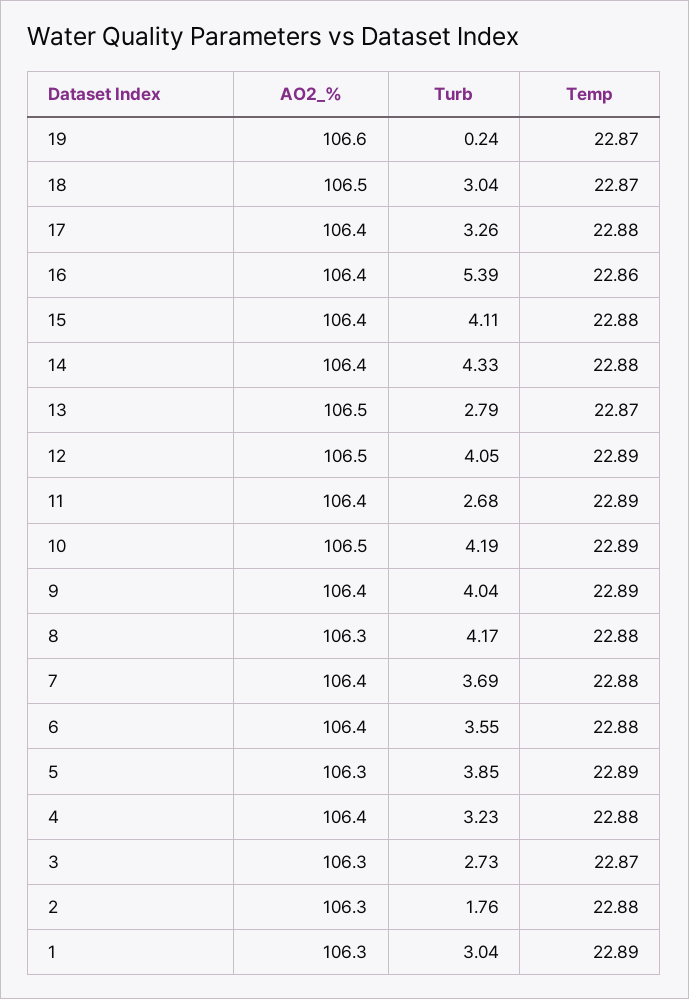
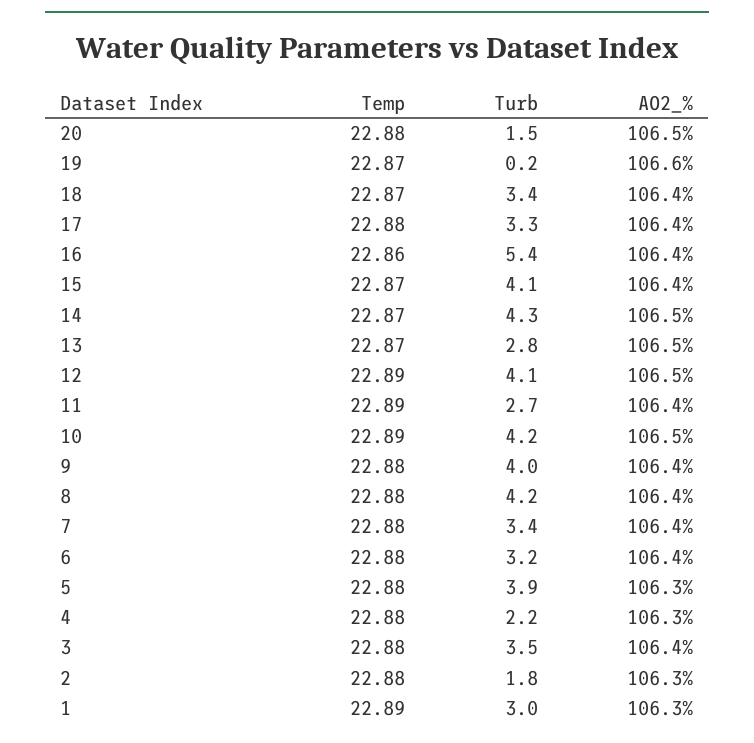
  {
    "AO2_%": {
      "19": 106.6,
-     "18": 106.5,
+     "18": 106.4,
      "17": 106.4,
      "16": 106.4,
      "15": 106.4,
-     "14": 106.4,
+     "14": 106.5,
      "13": 106.5,
      "12": 106.5,
      "11": 106.4,
      "10": 106.5,
      "9": 106.4,
-     "8": 106.3,
+     "8": 106.4,
      "7": 106.4,
      "6": 106.4,
      "5": 106.3,
-     "4": 106.4,
+     "4": 106.3,
-     "3": 106.3,
+     "3": 106.4,
      "2": 106.3,
-     "1": 106.3
+     "1": 106.3,
+     "20": 106.5
    },
    "Turb": {
      "19": 0.24,
-     "18": 3.04,
+     "18": 3.4,
      "17": 3.26,
      "16": 5.39,
      "15": 4.11,
      "14": 4.33,
      "13": 2.79,
      "12": 4.05,
      "11": 2.68,
      "10": 4.19,
      "9": 4.04,
      "8": 4.17,
-     "7": 3.69,
+     "7": 3.4,
-     "6": 3.55,
+     "6": 3.2,
      "5": 3.85,
-     "4": 3.23,
+     "4": 2.2,
-     "3": 2.73,
+     "3": 3.5,
      "2": 1.76,
-     "1": 3.04
+     "1": 3.04,
+     "20": 1.5
    },
    "Temp": {
      "19": 22.87,
      "18": 22.87,
      "17": 22.88,
      "16": 22.86,
-     "15": 22.88,
+     "15": 22.87,
-     "14": 22.88,
+     "14": 22.87,
      "13": 22.87,
      "12": 22.89,
      "11": 22.89,
      "10": 22.89,
-     "9": 22.89,
+     "9": 22.88,
      "8": 22.88,
      "7": 22.88,
      "6": 22.88,
-     "5": 22.89,
+     "5": 22.88,
      "4": 22.88,
-     "3": 22.87,
+     "3": 22.88,
      "2": 22.88,
-     "1": 22.89
+     "1": 22.89,
+     "20": 22.88
    }
  }

